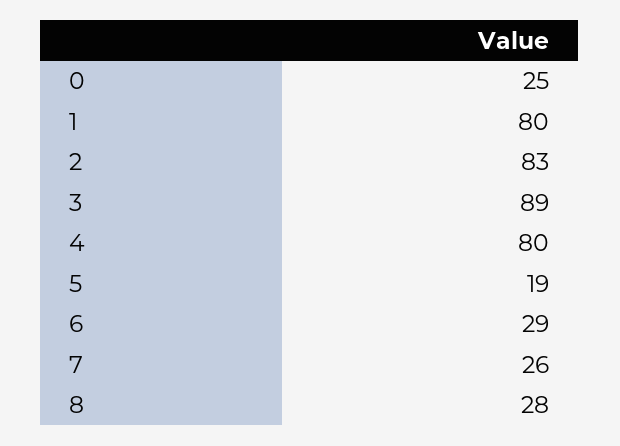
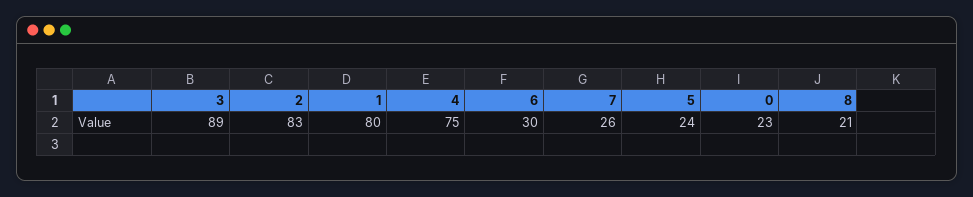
  {
-   "0": 25,
+   "0": 23,
    "1": 80,
    "2": 83,
    "3": 89,
-   "4": 80,
+   "4": 75,
-   "5": 19,
+   "5": 24,
-   "6": 29,
+   "6": 30,
    "7": 26,
-   "8": 28
+   "8": 21
  }

